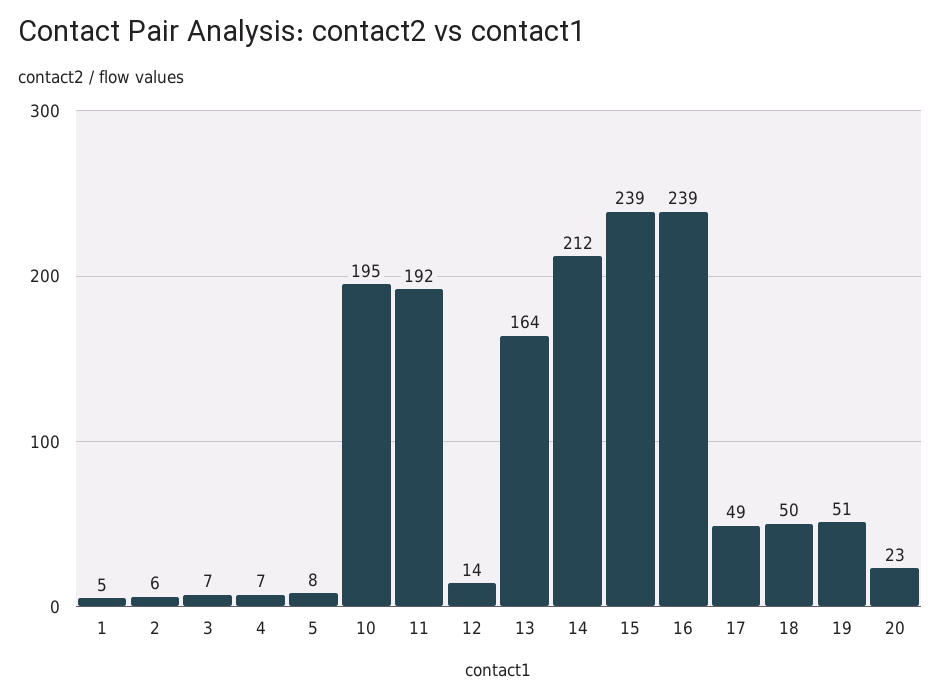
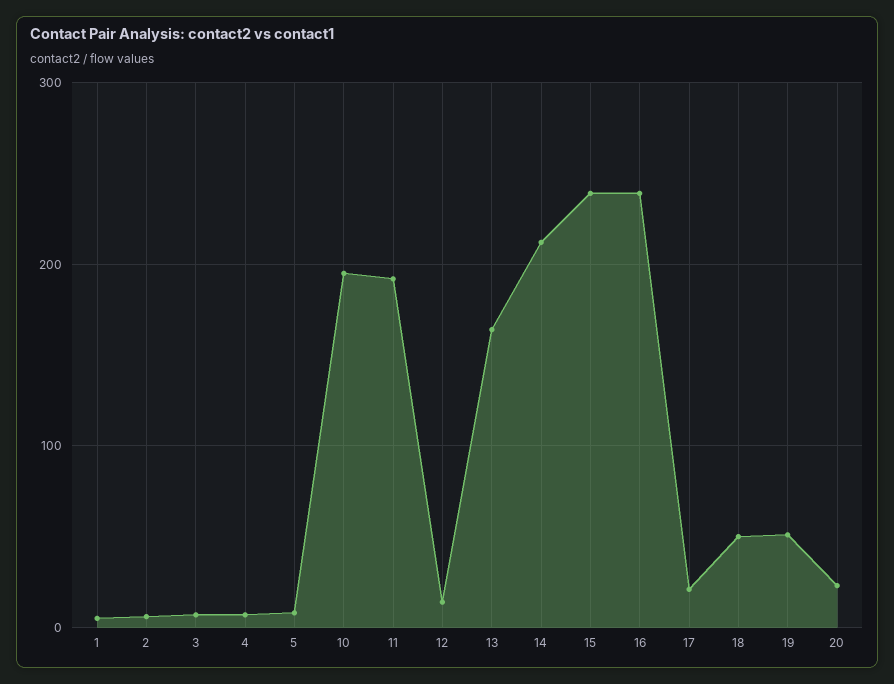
  {
    "1": 5,
    "2": 6,
    "3": 7,
    "4": 7,
    "5": 8,
    "10": 195,
    "11": 192,
    "12": 14,
    "13": 164,
    "14": 212,
    "15": 239,
    "16": 239,
-   "17": 49,
+   "17": 20,
    "18": 50,
    "19": 51,
    "20": 23
  }

